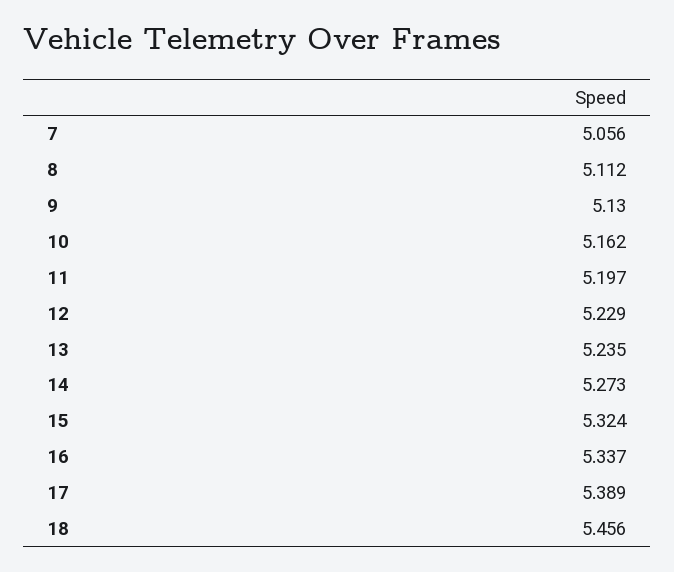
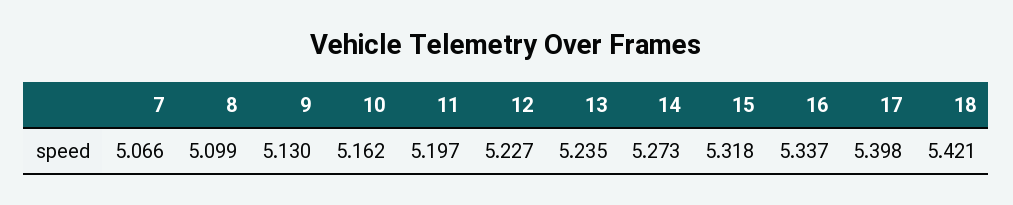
  {
-   "7": 5.056,
+   "7": 5.066,
-   "8": 5.112,
+   "8": 5.099,
    "9": 5.13,
    "10": 5.162,
    "11": 5.197,
-   "12": 5.229,
+   "12": 5.227,
    "13": 5.235,
    "14": 5.273,
-   "15": 5.324,
+   "15": 5.318,
    "16": 5.337,
-   "17": 5.389,
+   "17": 5.398,
-   "18": 5.456
+   "18": 5.421
  }

